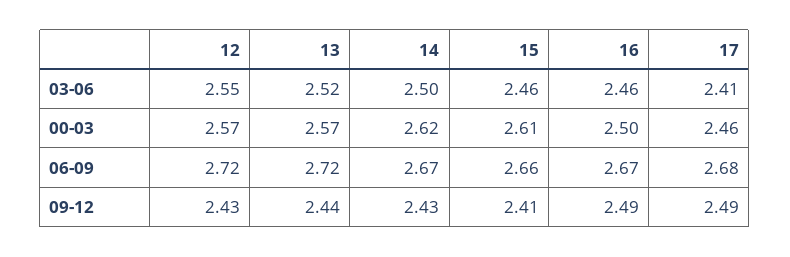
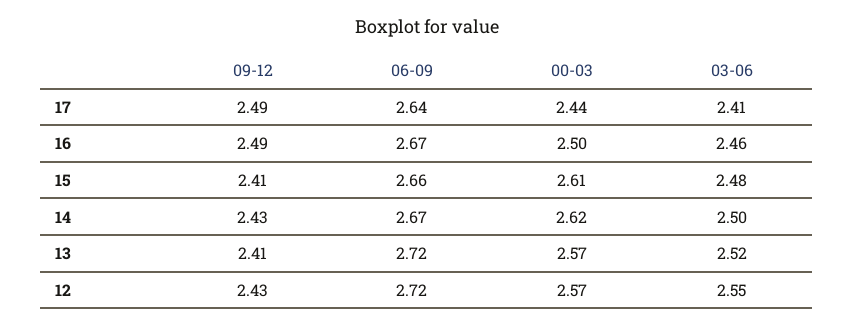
  {
    "12": {
      "03-06": 2.55,
      "00-03": 2.57,
      "06-09": 2.72,
      "09-12": 2.43
    },
    "13": {
      "03-06": 2.52,
      "00-03": 2.57,
      "06-09": 2.72,
-     "09-12": 2.44
+     "09-12": 2.41
    },
    "14": {
      "03-06": 2.5,
      "00-03": 2.62,
      "06-09": 2.67,
      "09-12": 2.43
    },
    "15": {
-     "03-06": 2.46,
+     "03-06": 2.48,
      "00-03": 2.61,
      "06-09": 2.66,
      "09-12": 2.41
    },
    "16": {
      "03-06": 2.46,
      "00-03": 2.5,
      "06-09": 2.67,
      "09-12": 2.49
    },
    "17": {
      "03-06": 2.41,
-     "00-03": 2.46,
+     "00-03": 2.44,
-     "06-09": 2.68,
+     "06-09": 2.64,
      "09-12": 2.49
    }
  }

